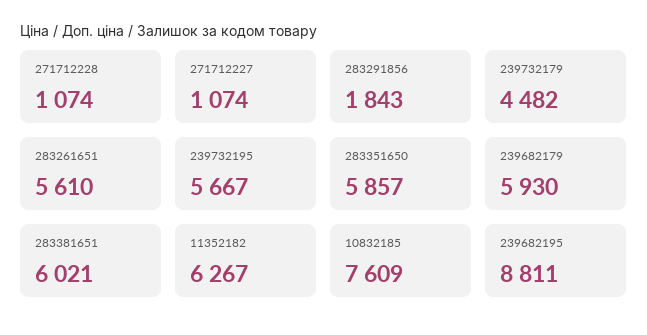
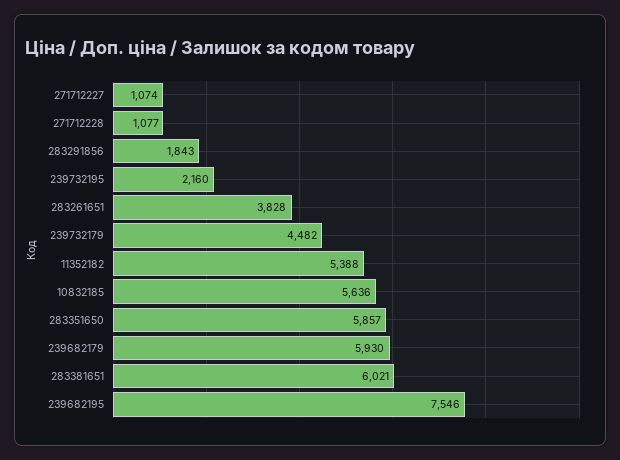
  {
-   "271712228": 1074,
+   "271712228": 1077,
    "271712227": 1074,
    "283291856": 1843,
    "239732179": 4482,
-   "283261651": 5610,
+   "283261651": 3828,
-   "239732195": 5667,
+   "239732195": 2160,
    "283351650": 5857,
    "239682179": 5930,
    "283381651": 6021,
-   "11352182": 6267,
+   "11352182": 5388,
-   "10832185": 7609,
+   "10832185": 5636,
-   "239682195": 8811
+   "239682195": 7546
  }

